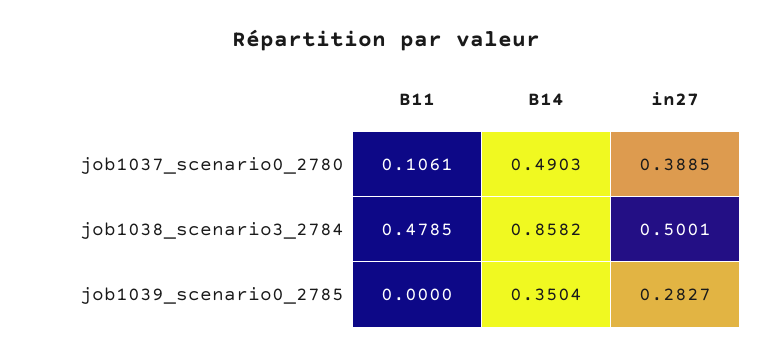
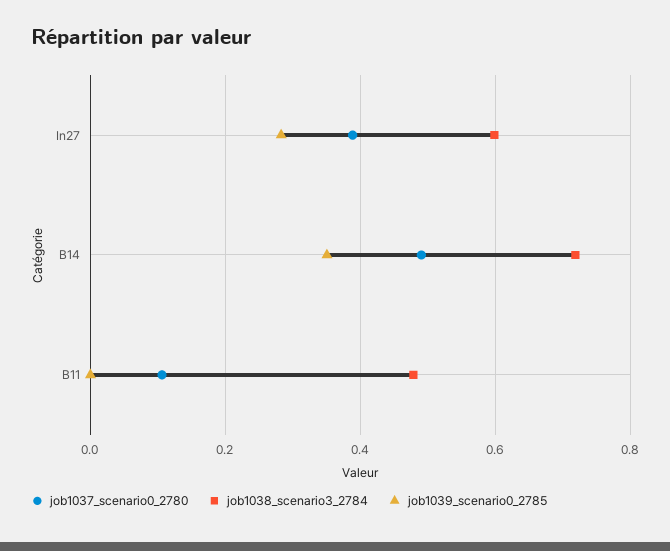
  {
    "job1037_scenario0_2780": {
      "B11": 0.1061,
      "B14": 0.4903,
      "in27": 0.3885
    },
    "job1038_scenario3_2784": {
      "B11": 0.4785,
-     "B14": 0.8582,
+     "B14": 0.72,
-     "in27": 0.5001
+     "in27": 0.6
    },
    "job1039_scenario0_2785": {
      "B11": 0,
      "B14": 0.3504,
      "in27": 0.2827
    }
  }

